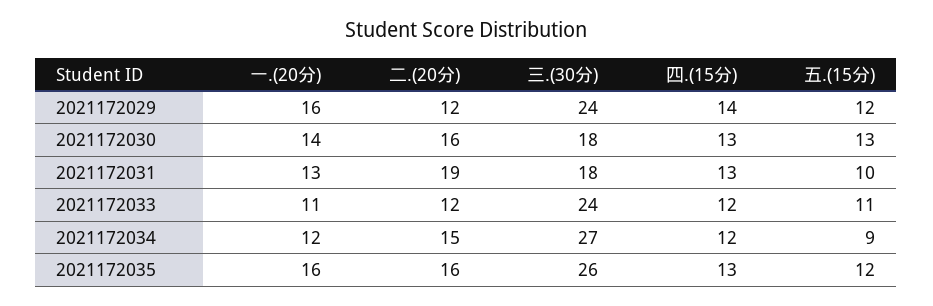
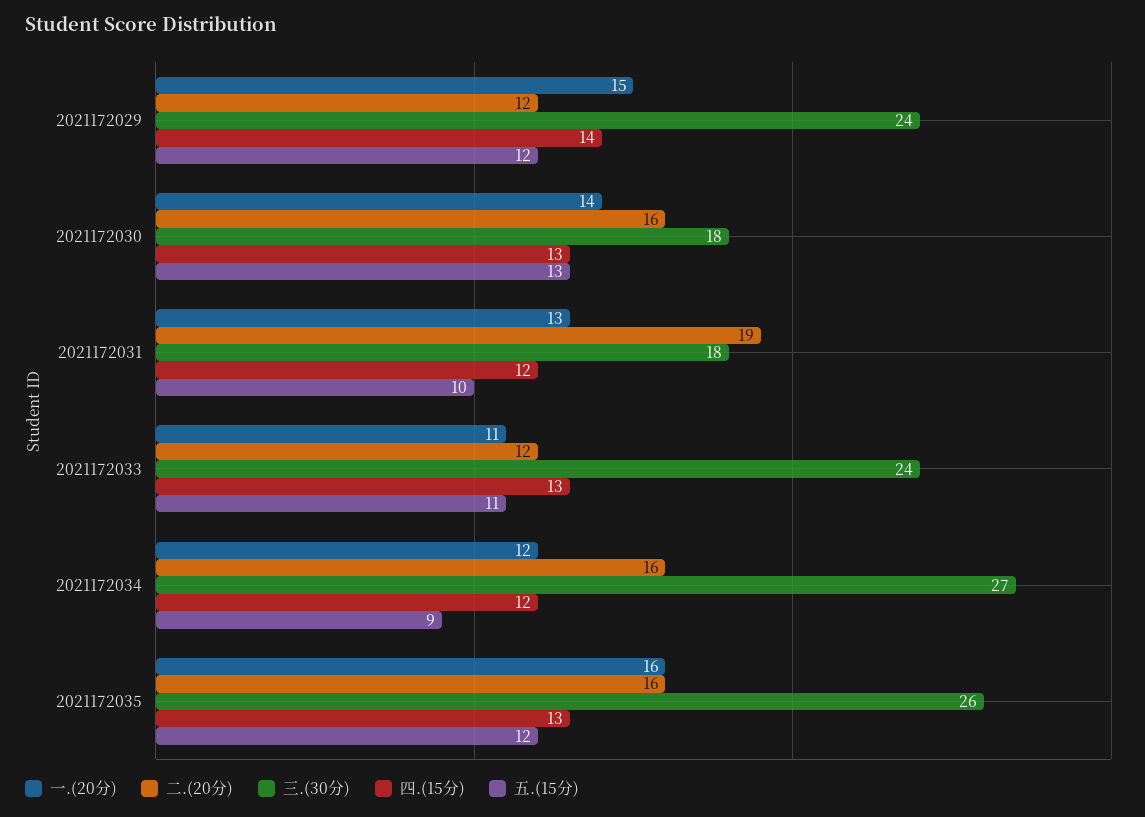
  {
    "一.(20分)": {
-     "2021172029": 16,
+     "2021172029": 15,
      "2021172030": 14,
      "2021172031": 13,
      "2021172033": 11,
      "2021172034": 12,
      "2021172035": 16
    },
    "二.(20分)": {
      "2021172029": 12,
      "2021172030": 16,
      "2021172031": 19,
      "2021172033": 12,
-     "2021172034": 15,
+     "2021172034": 16,
      "2021172035": 16
    },
    "三.(30分)": {
      "2021172029": 24,
      "2021172030": 18,
      "2021172031": 18,
      "2021172033": 24,
      "2021172034": 27,
      "2021172035": 26
    },
    "四.(15分)": {
      "2021172029": 14,
      "2021172030": 13,
-     "2021172031": 13,
+     "2021172031": 12,
-     "2021172033": 12,
+     "2021172033": 13,
      "2021172034": 12,
      "2021172035": 13
    },
    "五.(15分)": {
      "2021172029": 12,
      "2021172030": 13,
      "2021172031": 10,
      "2021172033": 11,
      "2021172034": 9,
      "2021172035": 12
    }
  }

